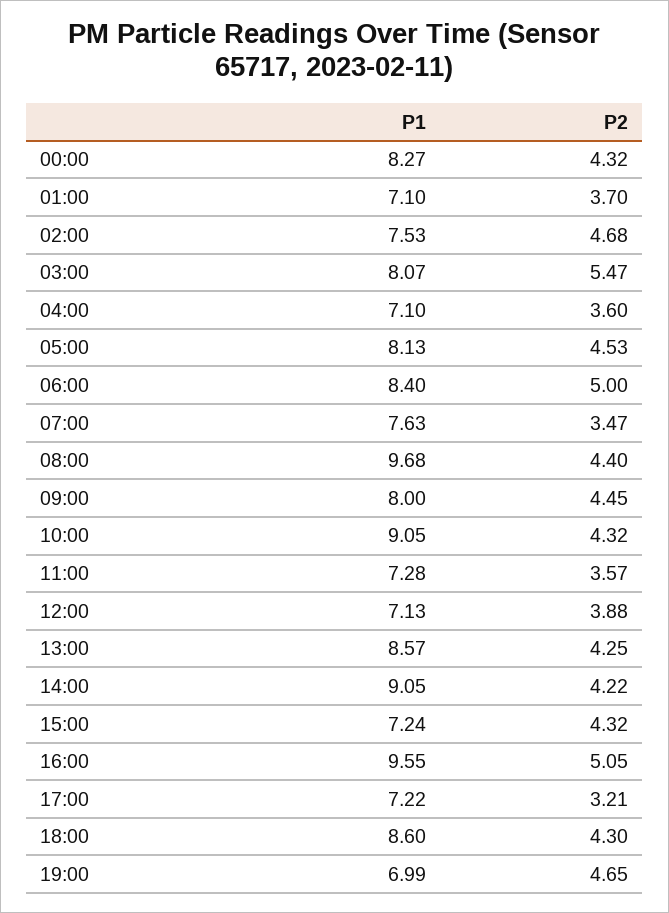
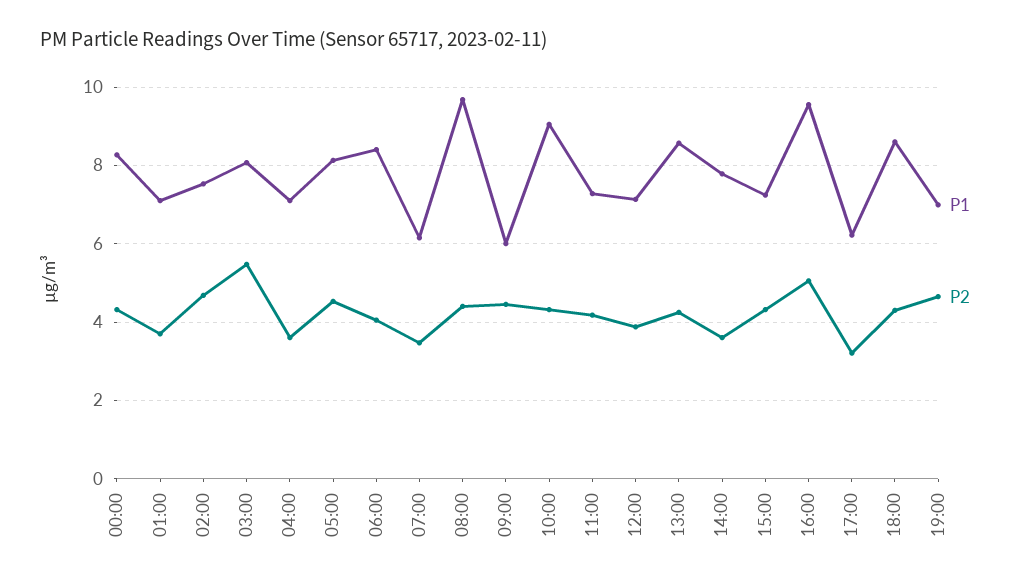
  {
    "P1": {
      "00:00": 8.27,
      "01:00": 7.1,
      "02:00": 7.53,
      "03:00": 8.07,
      "04:00": 7.1,
      "05:00": 8.13,
      "06:00": 8.4,
-     "07:00": 7.63,
+     "07:00": 6.2,
      "08:00": 9.68,
-     "09:00": 8,
+     "09:00": 6,
      "10:00": 9.05,
      "11:00": 7.28,
      "12:00": 7.13,
      "13:00": 8.57,
-     "14:00": 9.05,
+     "14:00": 7.8,
      "15:00": 7.24,
      "16:00": 9.55,
-     "17:00": 7.22,
+     "17:00": 6.2,
      "18:00": 8.6,
      "19:00": 6.99
    },
    "P2": {
      "00:00": 4.32,
      "01:00": 3.7,
      "02:00": 4.68,
      "03:00": 5.47,
      "04:00": 3.6,
      "05:00": 4.53,
-     "06:00": 5,
+     "06:00": 4,
      "07:00": 3.47,
      "08:00": 4.4,
      "09:00": 4.45,
      "10:00": 4.32,
-     "11:00": 3.57,
+     "11:00": 4.2,
      "12:00": 3.88,
      "13:00": 4.25,
-     "14:00": 4.22,
+     "14:00": 3.6,
      "15:00": 4.32,
      "16:00": 5.05,
      "17:00": 3.21,
      "18:00": 4.3,
      "19:00": 4.65
    }
  }

